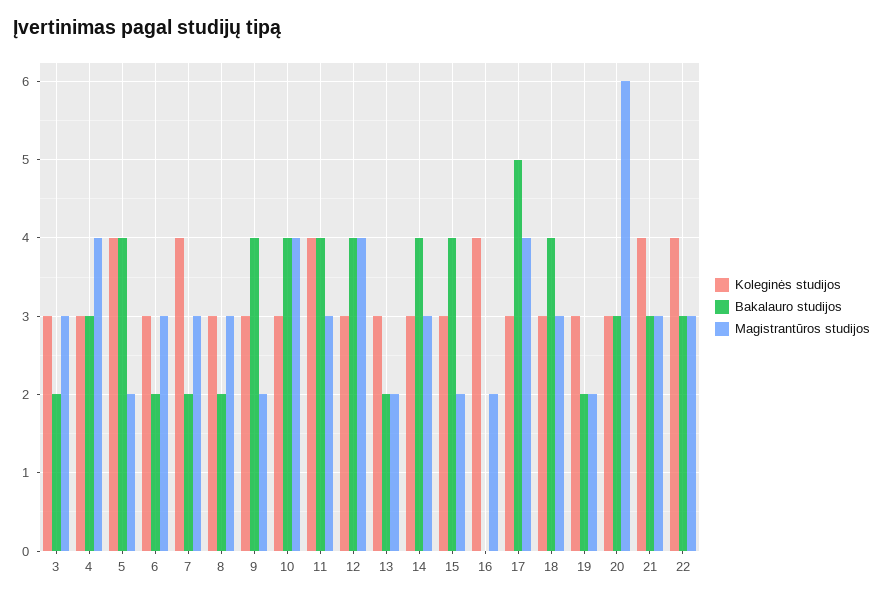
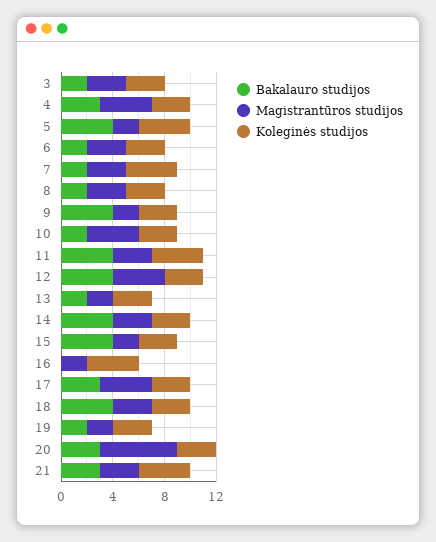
  {
    "Koleginės studijos": {
      "3": 3,
      "4": 3,
      "5": 4,
      "6": 3,
      "7": 4,
      "8": 3,
      "9": 3,
      "10": 3,
      "11": 4,
      "12": 3,
      "13": 3,
      "14": 3,
      "15": 3,
      "16": 4,
      "17": 3,
      "18": 3,
      "19": 3,
      "20": 3,
-     "21": 4,
+     "21": 4
-     "22": 4
    },
    "Bakalauro studijos": {
      "3": 2,
      "4": 3,
      "5": 4,
      "6": 2,
      "7": 2,
      "8": 2,
      "9": 4,
-     "10": 4,
+     "10": 2,
      "11": 4,
      "12": 4,
      "13": 2,
      "14": 4,
      "15": 4,
      "16": 0,
-     "17": 5,
+     "17": 3,
      "18": 4,
      "19": 2,
      "20": 3,
-     "21": 3,
+     "21": 3
-     "22": 3
    },
    "Magistrantūros studijos": {
      "3": 3,
      "4": 4,
      "5": 2,
      "6": 3,
      "7": 3,
      "8": 3,
      "9": 2,
      "10": 4,
      "11": 3,
      "12": 4,
      "13": 2,
      "14": 3,
      "15": 2,
      "16": 2,
      "17": 4,
      "18": 3,
      "19": 2,
      "20": 6,
-     "21": 3,
+     "21": 3
-     "22": 3
    }
  }

